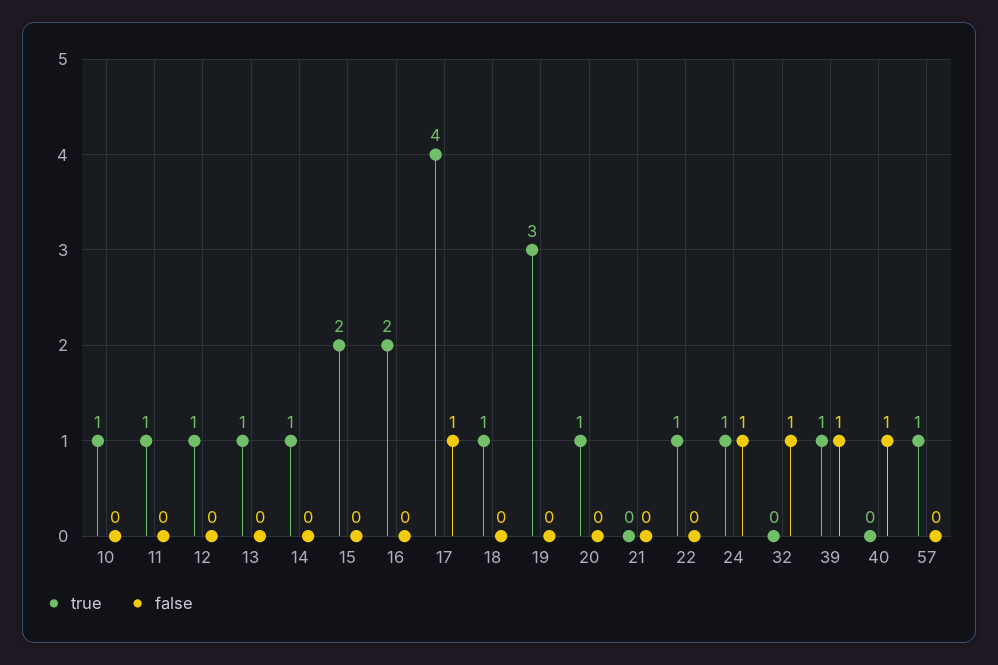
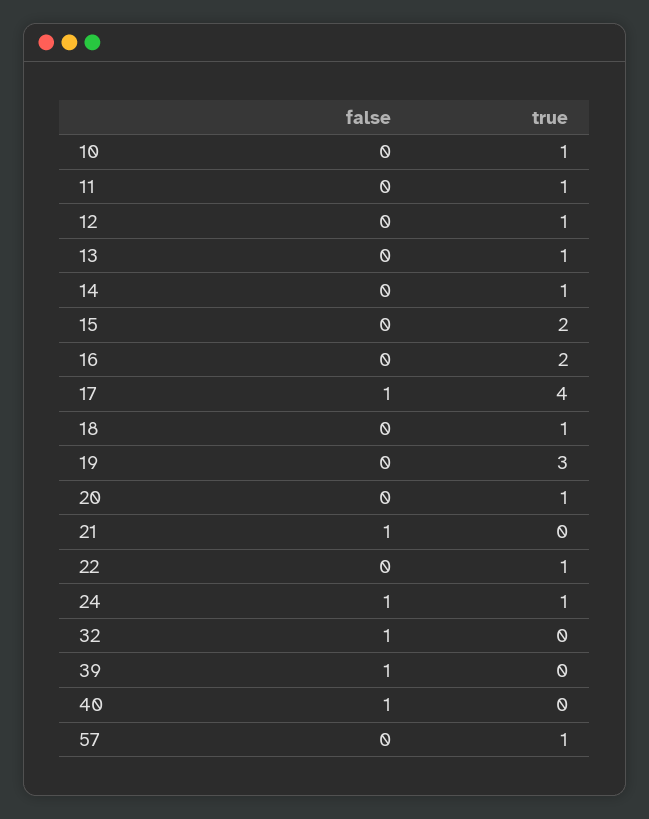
  {
    "true": {
      "10": 1,
      "11": 1,
      "12": 1,
      "13": 1,
      "14": 1,
      "15": 2,
      "16": 2,
      "17": 4,
      "18": 1,
      "19": 3,
      "20": 1,
      "21": 0,
      "22": 1,
      "24": 1,
      "32": 0,
-     "39": 1,
+     "39": 0,
      "40": 0,
      "57": 1
    },
    "false": {
      "10": 0,
      "11": 0,
      "12": 0,
      "13": 0,
      "14": 0,
      "15": 0,
      "16": 0,
      "17": 1,
      "18": 0,
      "19": 0,
      "20": 0,
-     "21": 0,
+     "21": 1,
      "22": 0,
      "24": 1,
      "32": 1,
      "39": 1,
      "40": 1,
      "57": 0
    }
  }

